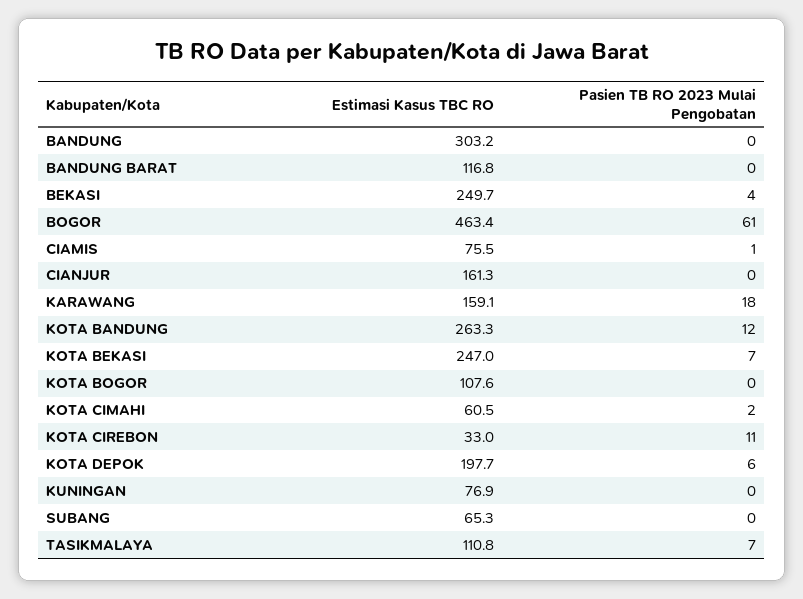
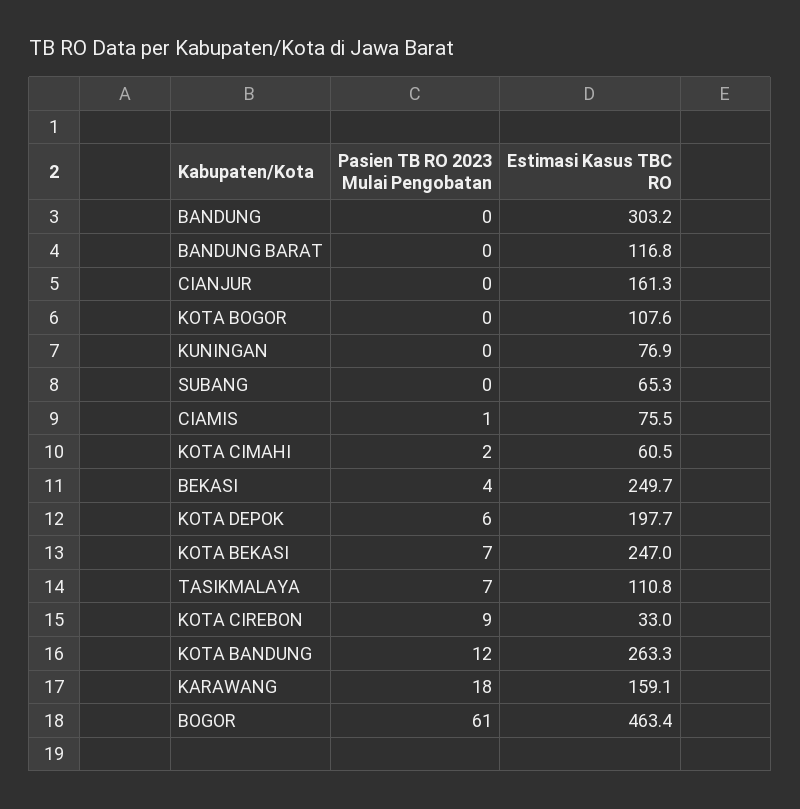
  {
    "Estimasi Kasus TBC RO": {
      "BANDUNG": 303.2,
      "BANDUNG BARAT": 116.8,
      "BEKASI": 249.7,
      "BOGOR": 463.4,
      "CIAMIS": 75.5,
      "CIANJUR": 161.3,
      "KARAWANG": 159.1,
      "KOTA BANDUNG": 263.3,
      "KOTA BEKASI": 247,
      "KOTA BOGOR": 107.6,
      "KOTA CIMAHI": 60.5,
      "KOTA CIREBON": 33,
      "KOTA DEPOK": 197.7,
      "KUNINGAN": 76.9,
      "SUBANG": 65.3,
      "TASIKMALAYA": 110.8
    },
    "Pasien TB RO 2023 Mulai Pengobatan": {
      "BANDUNG": 0,
      "BANDUNG BARAT": 0,
      "BEKASI": 4,
      "BOGOR": 61,
      "CIAMIS": 1,
      "CIANJUR": 0,
      "KARAWANG": 18,
      "KOTA BANDUNG": 12,
      "KOTA BEKASI": 7,
      "KOTA BOGOR": 0,
      "KOTA CIMAHI": 2,
-     "KOTA CIREBON": 11,
+     "KOTA CIREBON": 9,
      "KOTA DEPOK": 6,
      "KUNINGAN": 0,
      "SUBANG": 0,
      "TASIKMALAYA": 7
    }
  }

